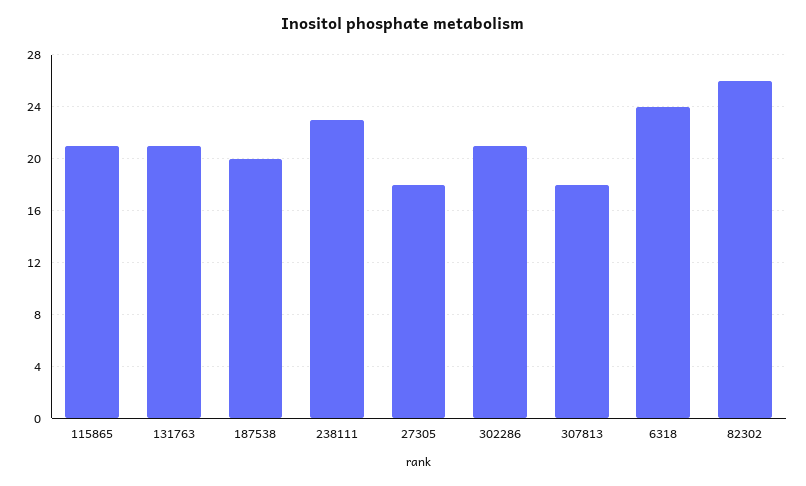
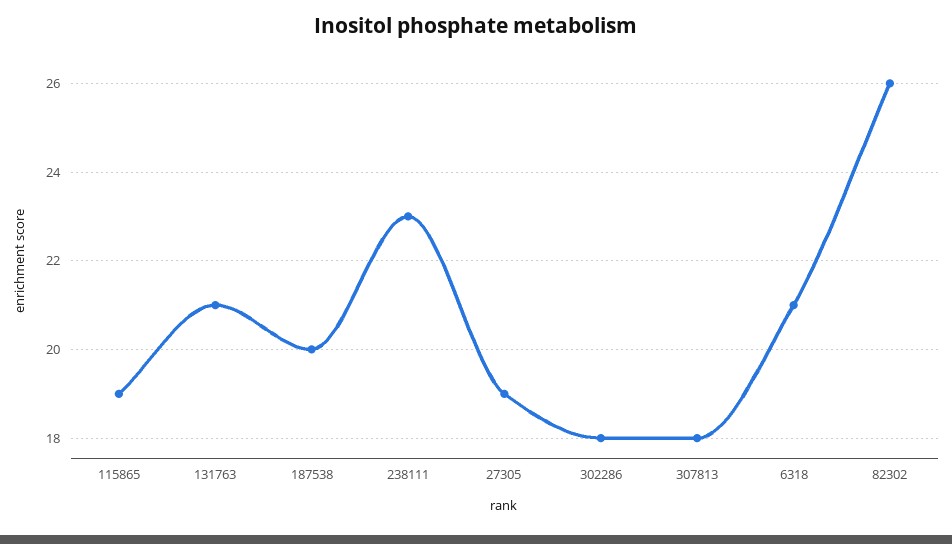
  {
-   "115865": 21,
+   "115865": 19,
    "131763": 21,
    "187538": 20,
    "238111": 23,
-   "27305": 18,
+   "27305": 19,
-   "302286": 21,
+   "302286": 18,
    "307813": 18,
-   "6318": 24,
+   "6318": 21,
    "82302": 26
  }

